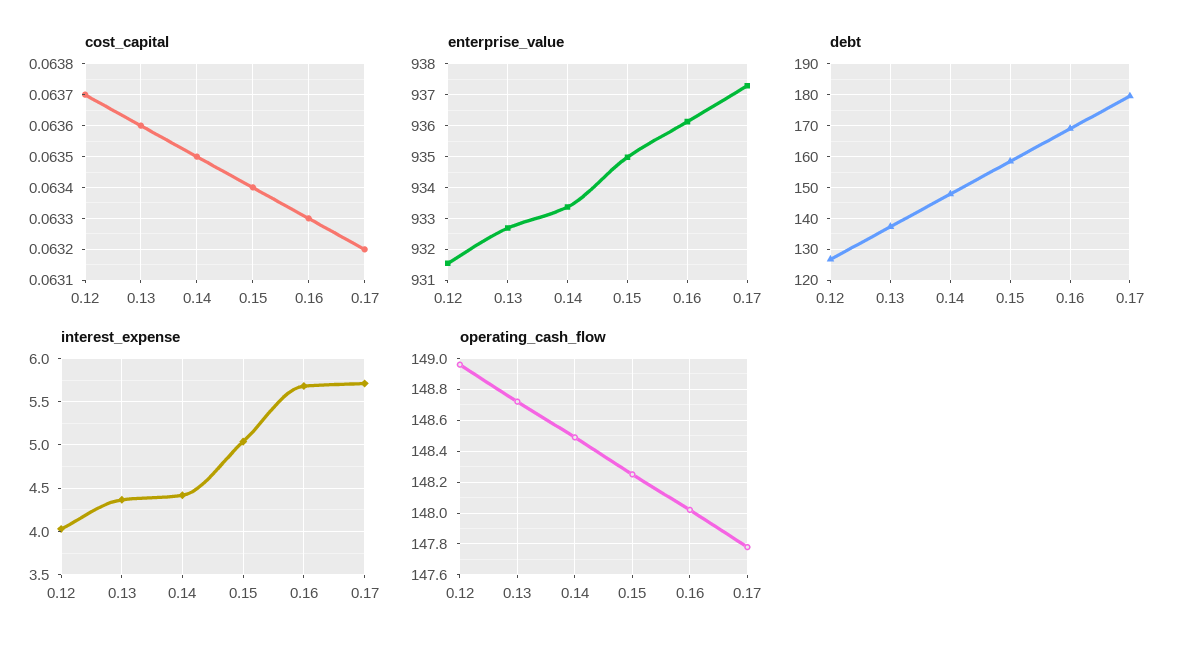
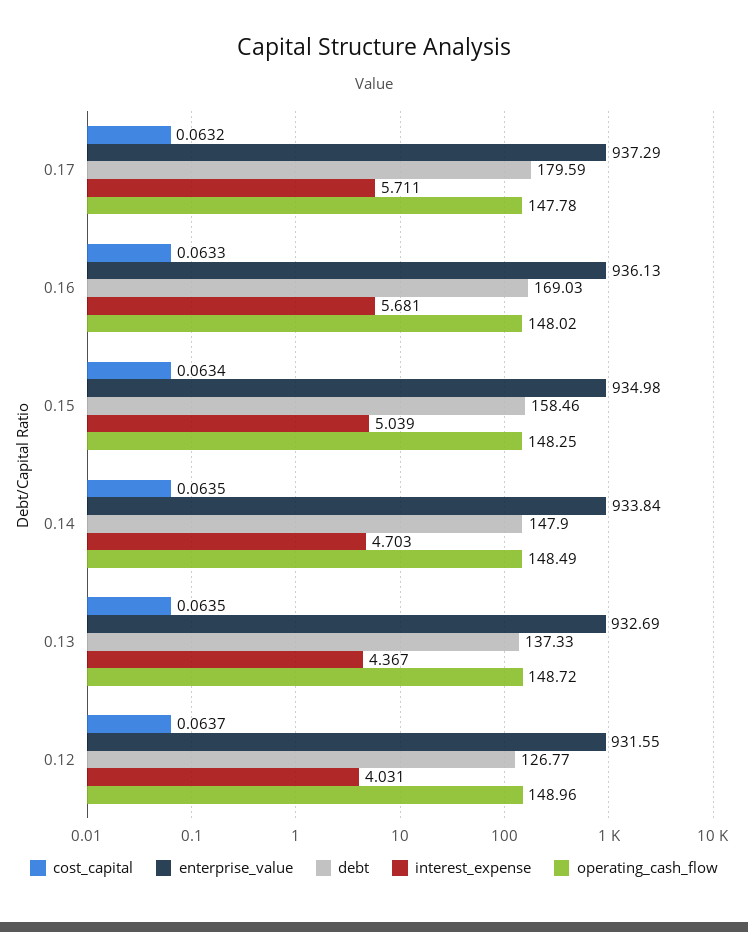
  {
    "cost_capital": {
      "0.12": 0.0637,
-     "0.13": 0.0636,
+     "0.13": 0.0635,
      "0.14": 0.0635,
      "0.15": 0.0634,
      "0.16": 0.0633,
      "0.17": 0.0632
    },
    "enterprise_value": {
      "0.12": 931.55,
      "0.13": 932.69,
-     "0.14": 933.4,
+     "0.14": 933.84,
      "0.15": 934.98,
      "0.16": 936.13,
      "0.17": 937.29
    },
    "debt": {
      "0.12": 126.77,
      "0.13": 137.33,
      "0.14": 147.9,
      "0.15": 158.46,
      "0.16": 169.03,
      "0.17": 179.59
    },
    "interest_expense": {
      "0.12": 4.031,
      "0.13": 4.367,
-     "0.14": 4.4,
+     "0.14": 4.703,
      "0.15": 5.039,
      "0.16": 5.681,
      "0.17": 5.711
    },
    "operating_cash_flow": {
      "0.12": 148.96,
      "0.13": 148.72,
      "0.14": 148.49,
      "0.15": 148.25,
      "0.16": 148.02,
      "0.17": 147.78
    }
  }

